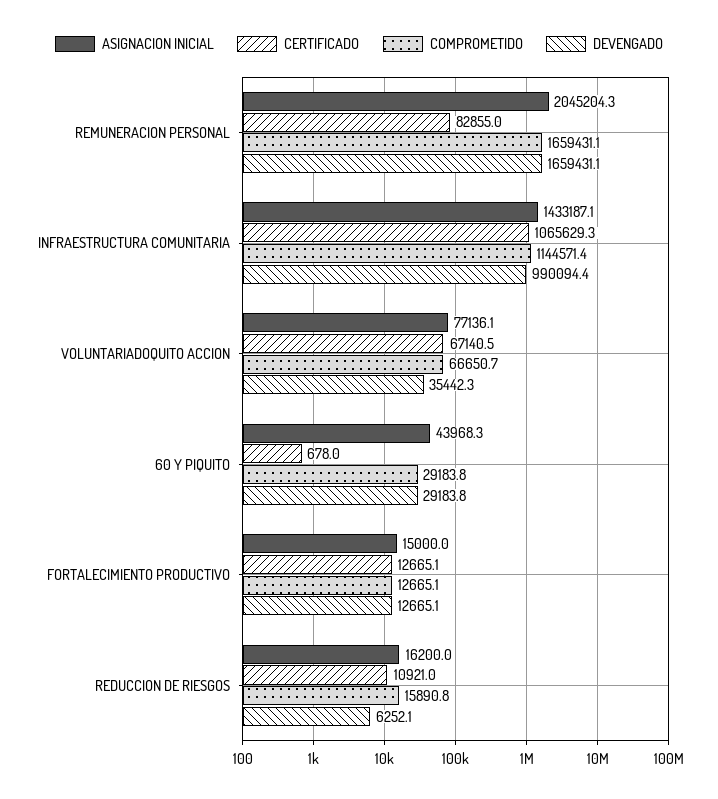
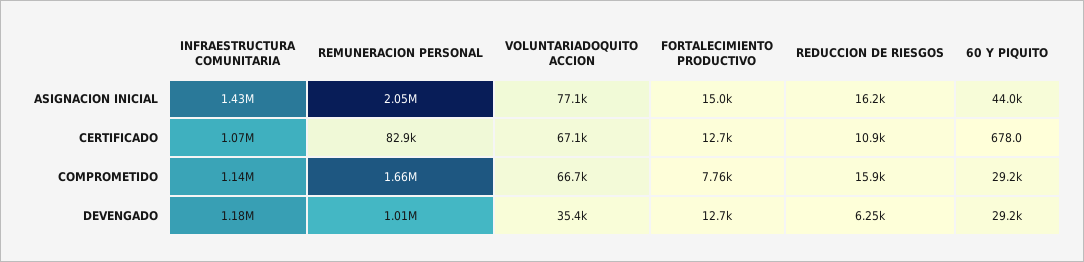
  {
    "ASIGNACION INICIAL": {
      "REMUNERACION PERSONAL": 2045204.3,
      "INFRAESTRUCTURA COMUNITARIA": 1433187.1,
      "VOLUNTARIADOQUITO ACCION": 77136.1,
      "60 Y PIQUITO": 43968.3,
      "FORTALECIMIENTO PRODUCTIVO": 15000,
      "REDUCCION DE RIESGOS": 16200
    },
    "CERTIFICADO": {
      "REMUNERACION PERSONAL": 82855,
      "INFRAESTRUCTURA COMUNITARIA": 1065629.3,
      "VOLUNTARIADOQUITO ACCION": 67140.5,
      "60 Y PIQUITO": 678,
      "FORTALECIMIENTO PRODUCTIVO": 12665.1,
      "REDUCCION DE RIESGOS": 10921
    },
    "COMPROMETIDO": {
      "REMUNERACION PERSONAL": 1659431.1,
      "INFRAESTRUCTURA COMUNITARIA": 1144571.4,
      "VOLUNTARIADOQUITO ACCION": 66650.7,
      "60 Y PIQUITO": 29183.8,
-     "FORTALECIMIENTO PRODUCTIVO": 12665.1,
+     "FORTALECIMIENTO PRODUCTIVO": 7760,
      "REDUCCION DE RIESGOS": 15890.8
    },
    "DEVENGADO": {
-     "REMUNERACION PERSONAL": 1659431.1,
+     "REMUNERACION PERSONAL": 1010000,
-     "INFRAESTRUCTURA COMUNITARIA": 990094.4,
+     "INFRAESTRUCTURA COMUNITARIA": 1180000,
      "VOLUNTARIADOQUITO ACCION": 35442.3,
      "60 Y PIQUITO": 29183.8,
      "FORTALECIMIENTO PRODUCTIVO": 12665.1,
      "REDUCCION DE RIESGOS": 6252.1
    }
  }

